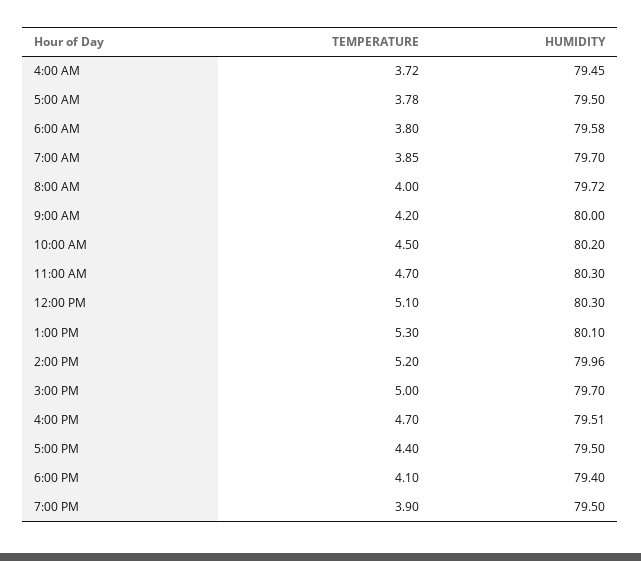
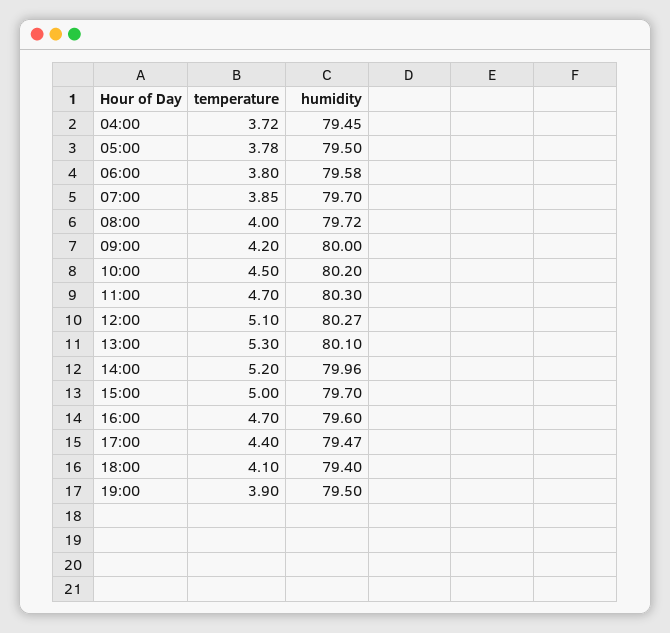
  {
    "TEMPERATURE": {
      "4:00 AM": 3.72,
      "5:00 AM": 3.78,
      "6:00 AM": 3.8,
      "7:00 AM": 3.85,
      "8:00 AM": 4,
      "9:00 AM": 4.2,
      "10:00 AM": 4.5,
      "11:00 AM": 4.7,
      "12:00 PM": 5.1,
      "1:00 PM": 5.3,
      "2:00 PM": 5.2,
      "3:00 PM": 5,
      "4:00 PM": 4.7,
      "5:00 PM": 4.4,
      "6:00 PM": 4.1,
      "7:00 PM": 3.9
    },
    "HUMIDITY": {
      "4:00 AM": 79.45,
      "5:00 AM": 79.5,
      "6:00 AM": 79.58,
      "7:00 AM": 79.7,
      "8:00 AM": 79.72,
      "9:00 AM": 80,
      "10:00 AM": 80.2,
      "11:00 AM": 80.3,
-     "12:00 PM": 80.3,
+     "12:00 PM": 80.27,
      "1:00 PM": 80.1,
      "2:00 PM": 79.96,
      "3:00 PM": 79.7,
-     "4:00 PM": 79.51,
+     "4:00 PM": 79.6,
-     "5:00 PM": 79.5,
+     "5:00 PM": 79.47,
      "6:00 PM": 79.4,
      "7:00 PM": 79.5
    }
  }

